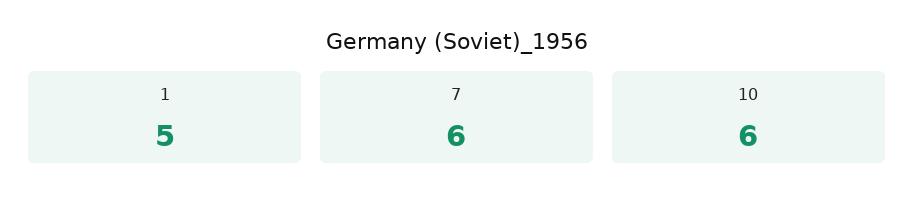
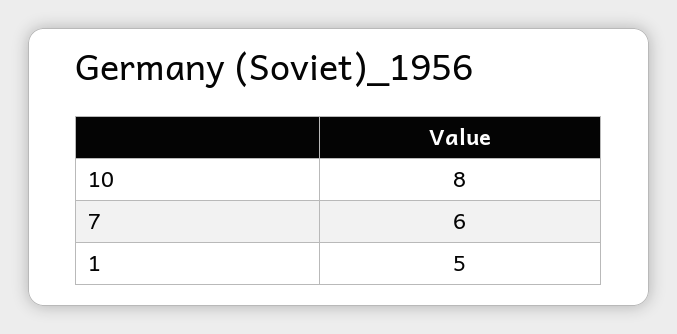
  {
    "1": 5,
    "7": 6,
-   "10": 6
+   "10": 8
  }

